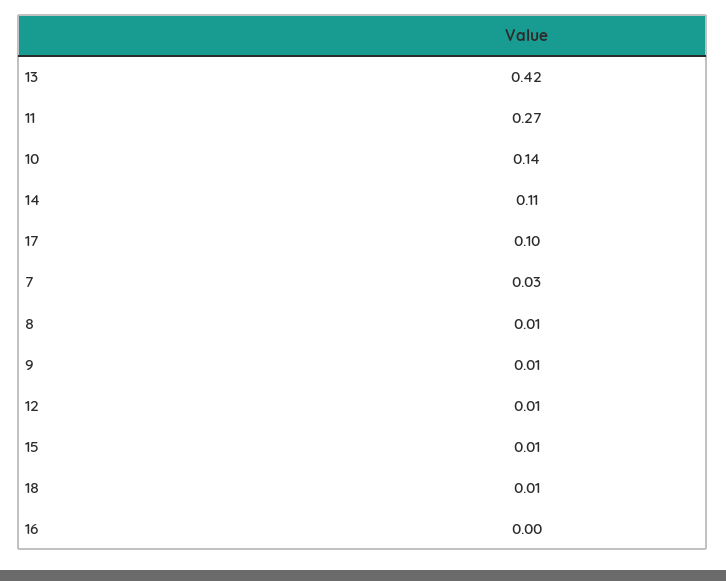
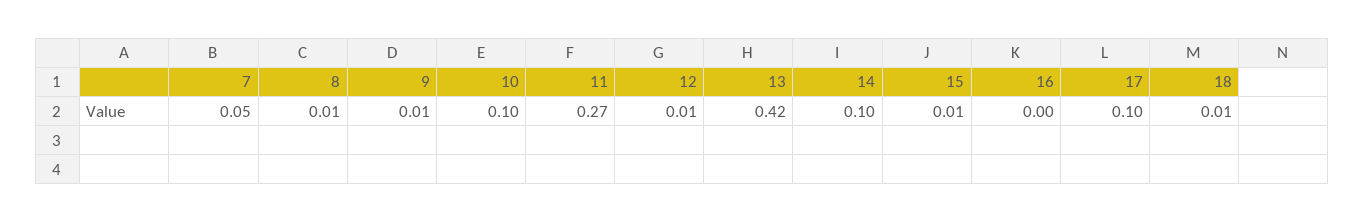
  {
    "13": 0.42,
    "11": 0.27,
-   "10": 0.14,
+   "10": 0.1,
-   "14": 0.11,
+   "14": 0.1,
    "17": 0.1,
-   "7": 0.03,
+   "7": 0.05,
    "8": 0.01,
    "9": 0.01,
    "12": 0.01,
    "15": 0.01,
    "18": 0.01,
    "16": 0
  }

